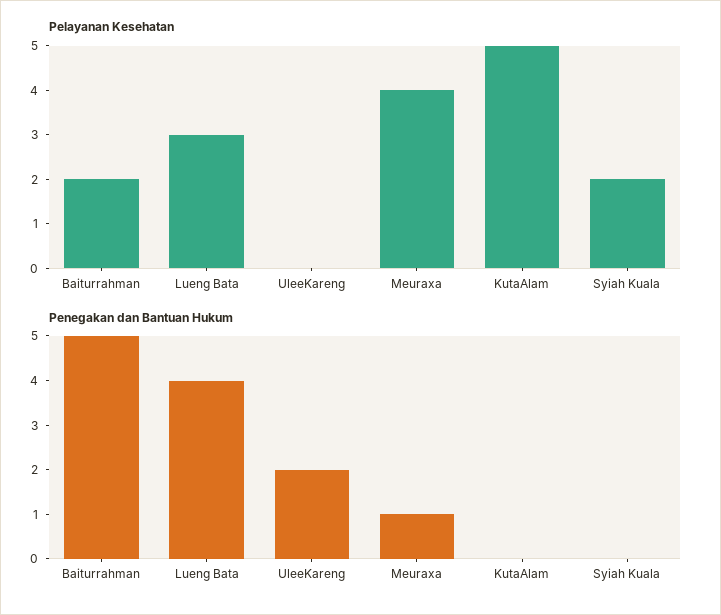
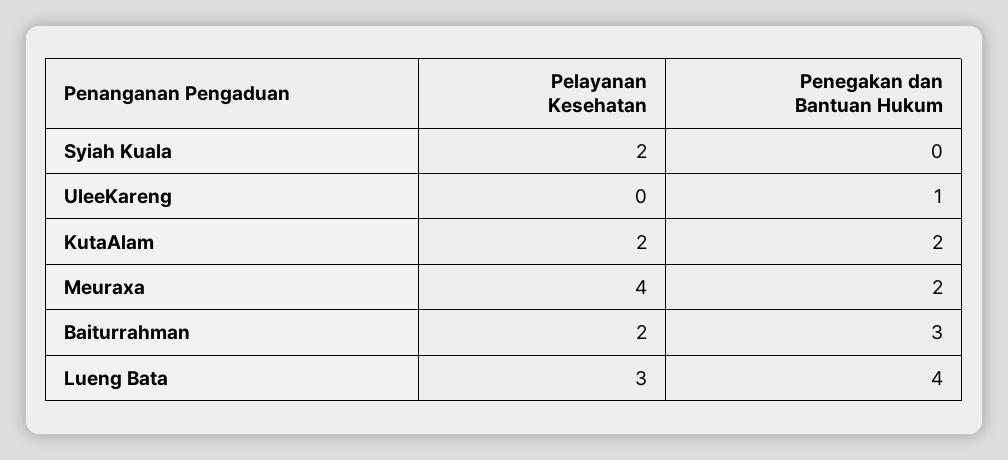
  {
    "Pelayanan Kesehatan": {
      "Baiturrahman": 2,
      "Lueng Bata": 3,
      "UleeKareng": 0,
      "Meuraxa": 4,
-     "KutaAlam": 5,
+     "KutaAlam": 2,
      "Syiah Kuala": 2
    },
    "Penegakan dan Bantuan Hukum": {
-     "Baiturrahman": 5,
+     "Baiturrahman": 3,
      "Lueng Bata": 4,
-     "UleeKareng": 2,
+     "UleeKareng": 1,
-     "Meuraxa": 1,
+     "Meuraxa": 2,
-     "KutaAlam": 0,
+     "KutaAlam": 2,
      "Syiah Kuala": 0
    }
  }

